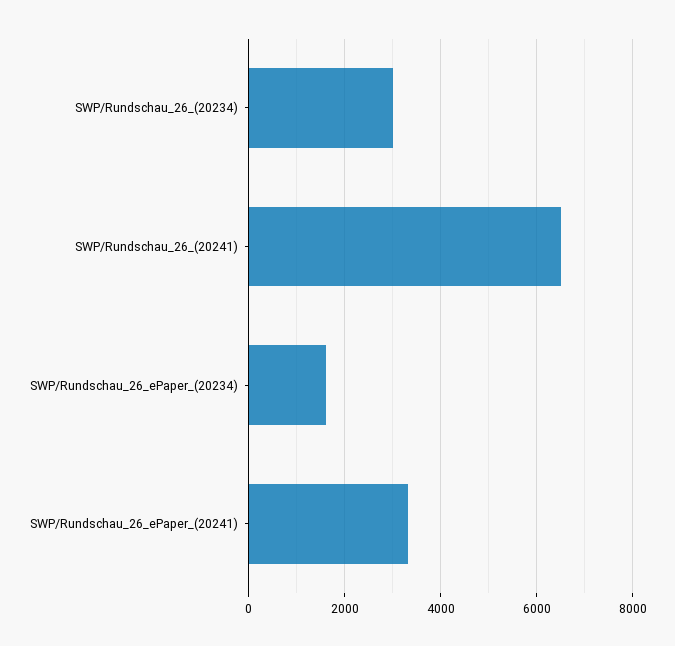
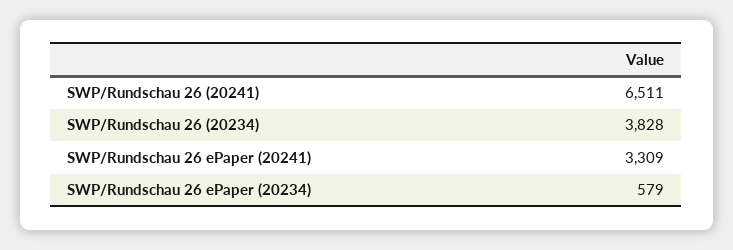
  {
-   "SWP/Rundschau_26_(20234)": 3000,
+   "SWP/Rundschau_26_(20234)": 3828,
    "SWP/Rundschau_26_(20241)": 6511,
-   "SWP/Rundschau_26_ePaper_(20234)": 1600,
+   "SWP/Rundschau_26_ePaper_(20234)": 579,
    "SWP/Rundschau_26_ePaper_(20241)": 3309
  }

